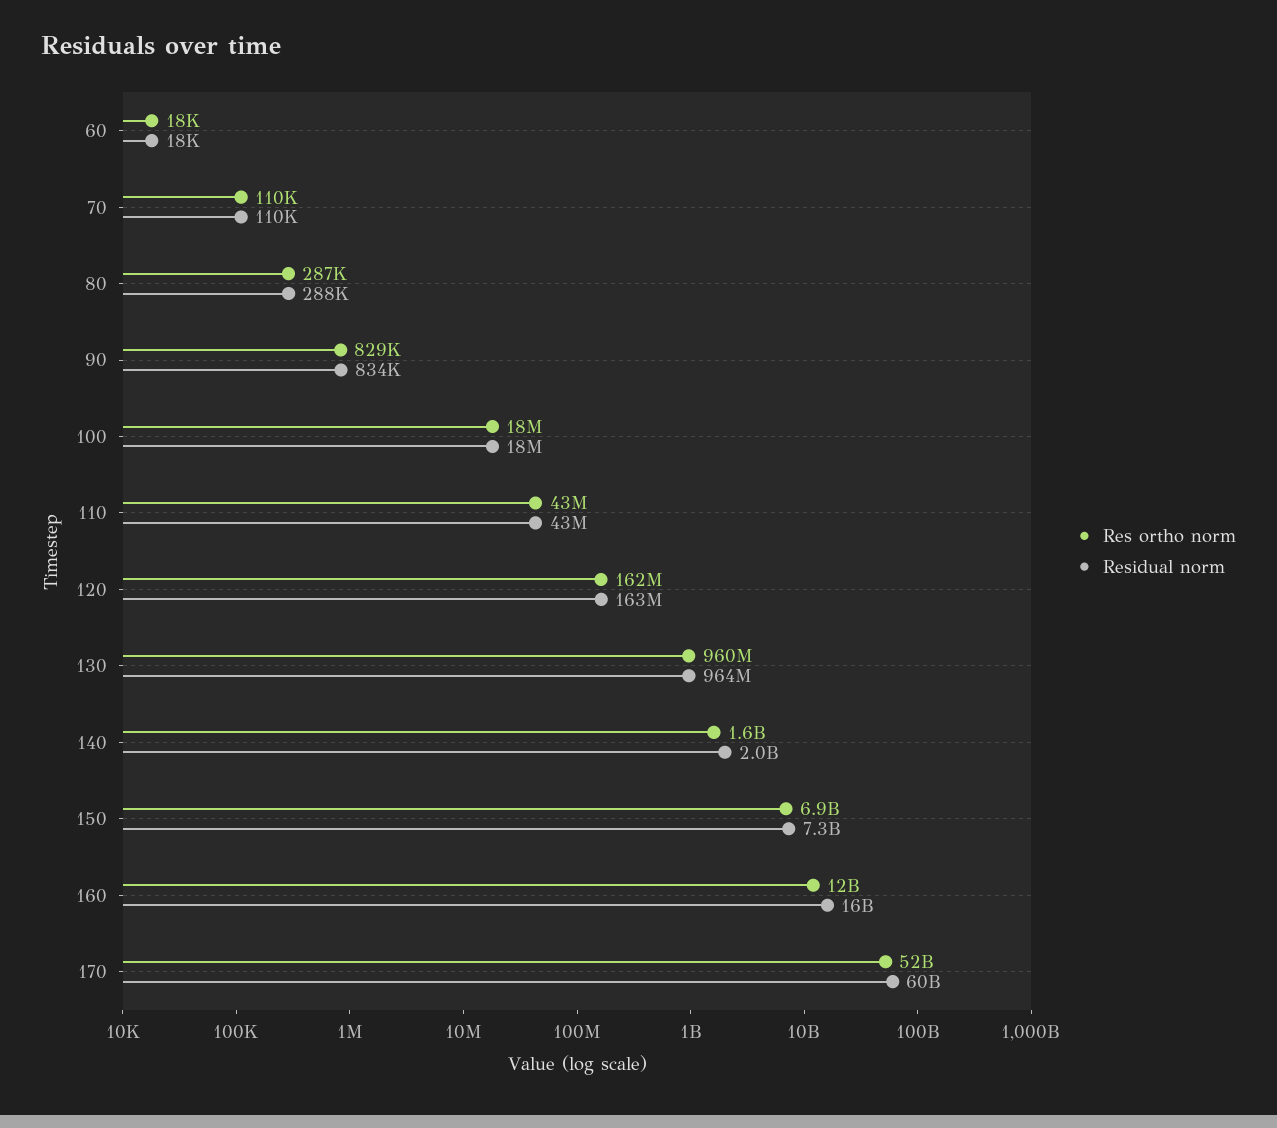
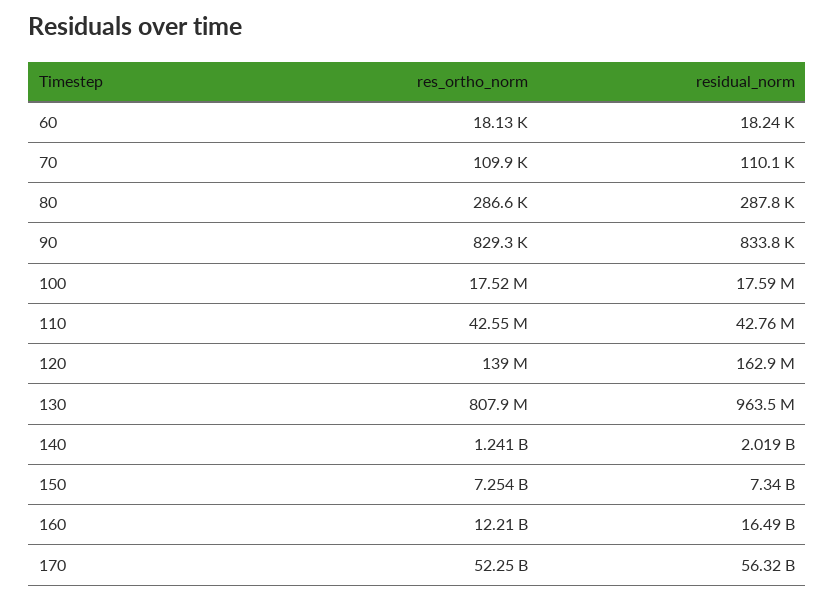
  {
    "Res ortho norm": {
      "60": 18130,
      "70": 109900,
      "80": 286600,
      "90": 829300,
      "100": 17520000,
      "110": 42550000,
-     "120": 162000000,
+     "120": 139000000,
-     "130": 960000000,
+     "130": 807900000,
-     "140": 1600000000,
+     "140": 1241000000,
-     "150": 6900000000,
+     "150": 7254000000,
      "160": 12210000000,
      "170": 52250000000
    },
    "Residual norm": {
      "60": 18240,
      "70": 110100,
      "80": 287800,
      "90": 833800,
      "100": 17590000,
      "110": 42760000,
      "120": 162900000,
      "130": 963500000,
      "140": 2019000000,
      "150": 7340000000,
      "160": 16490000000,
-     "170": 60000000000
+     "170": 56320000000
    }
  }

